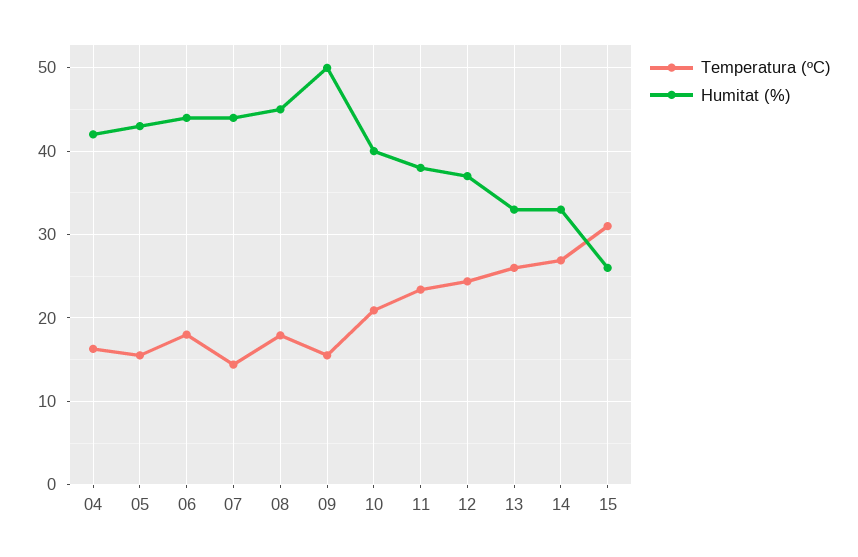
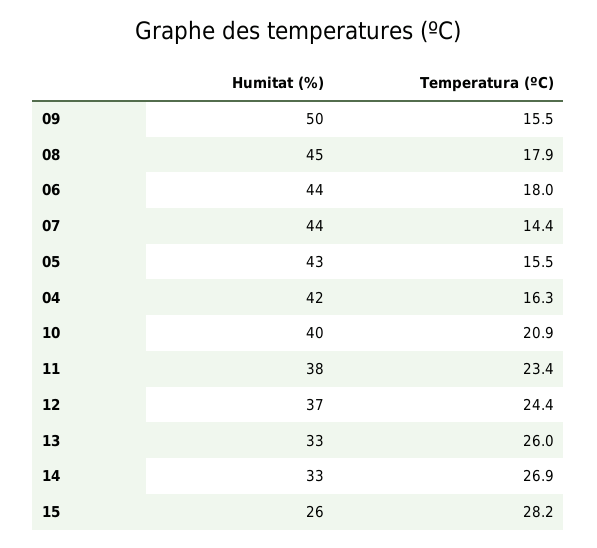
  {
    "Temperatura (ºC)": {
      "04": 16.3,
      "05": 15.5,
      "06": 18,
      "07": 14.4,
      "08": 17.9,
      "09": 15.5,
      "10": 20.9,
      "11": 23.4,
      "12": 24.4,
      "13": 26,
      "14": 26.9,
-     "15": 31
+     "15": 28.2
    },
    "Humitat (%)": {
      "04": 42,
      "05": 43,
      "06": 44,
      "07": 44,
      "08": 45,
      "09": 50,
      "10": 40,
      "11": 38,
      "12": 37,
      "13": 33,
      "14": 33,
      "15": 26
    }
  }

